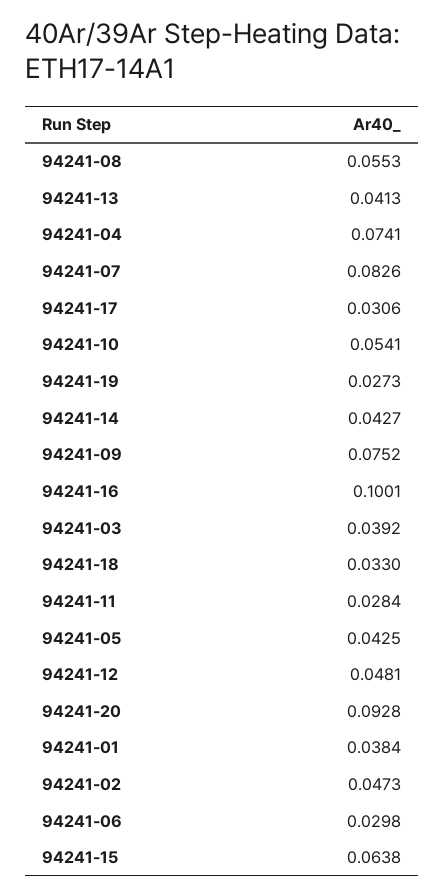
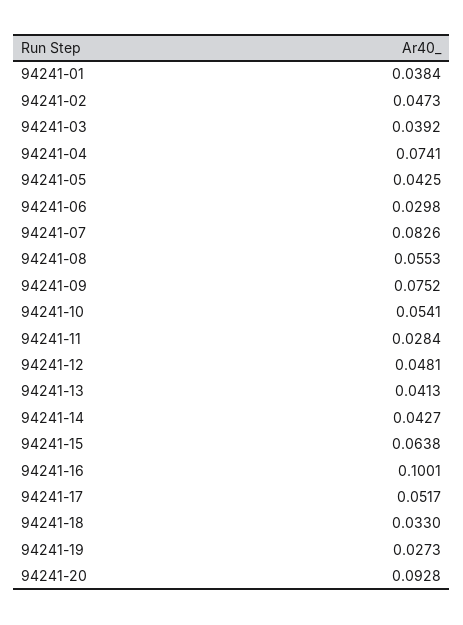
  {
    "94241-08": 0.0553,
    "94241-13": 0.0413,
    "94241-04": 0.0741,
    "94241-07": 0.0826,
-   "94241-17": 0.0306,
+   "94241-17": 0.0517,
    "94241-10": 0.0541,
    "94241-19": 0.0273,
    "94241-14": 0.0427,
    "94241-09": 0.0752,
    "94241-16": 0.1001,
    "94241-03": 0.0392,
    "94241-18": 0.033,
    "94241-11": 0.0284,
    "94241-05": 0.0425,
    "94241-12": 0.0481,
    "94241-20": 0.0928,
    "94241-01": 0.0384,
    "94241-02": 0.0473,
    "94241-06": 0.0298,
    "94241-15": 0.0638
  }

